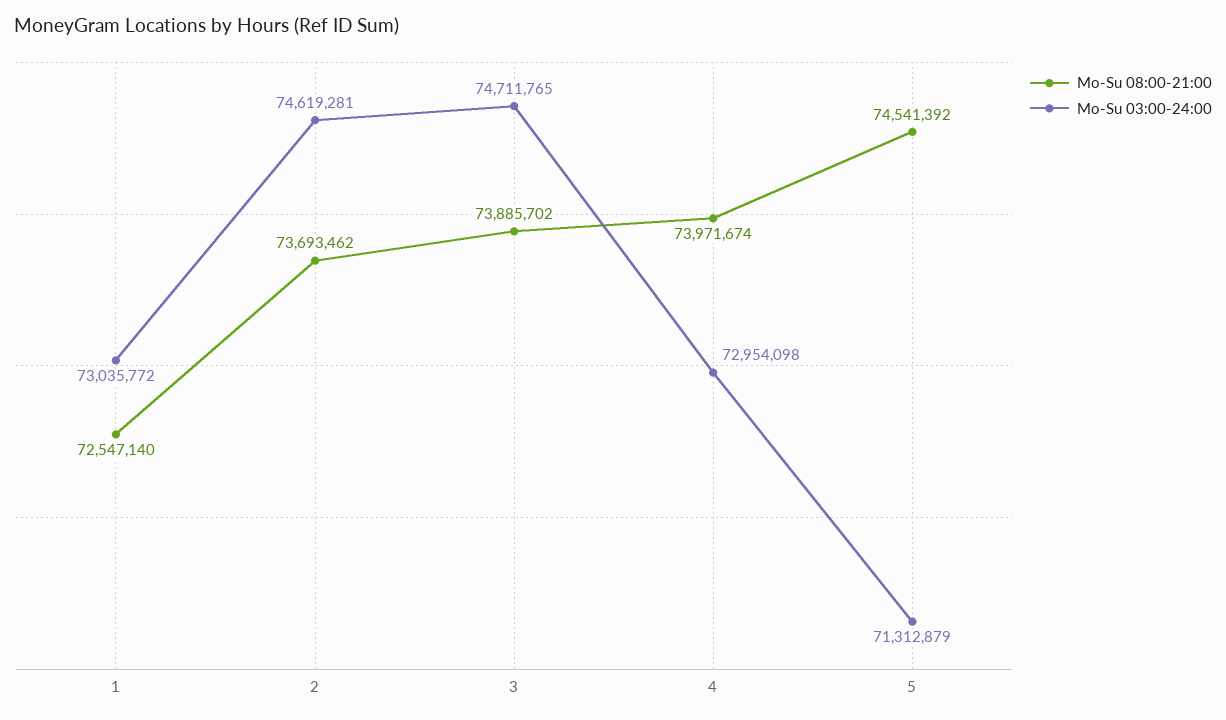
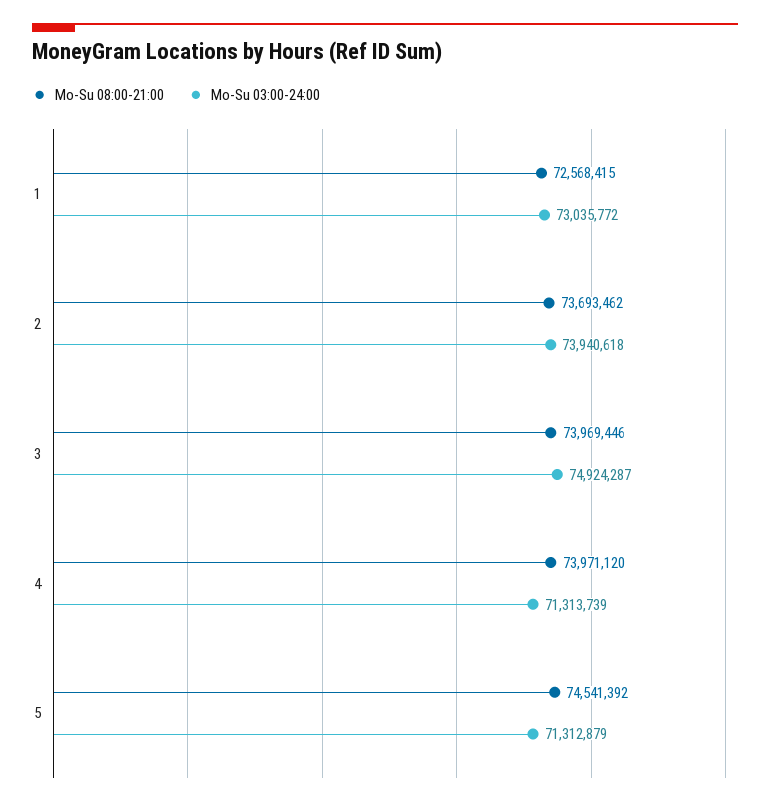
  {
    "Mo-Su 08:00-21:00": {
-     "1": 72547140,
+     "1": 72568415,
      "2": 73693462,
-     "3": 73885702,
+     "3": 73969446,
-     "4": 73971674,
+     "4": 73971120,
      "5": 74541392
    },
    "Mo-Su 03:00-24:00": {
      "1": 73035772,
-     "2": 74619281,
+     "2": 73940618,
-     "3": 74711765,
+     "3": 74924287,
-     "4": 72954098,
+     "4": 71313739,
      "5": 71312879
    }
  }

